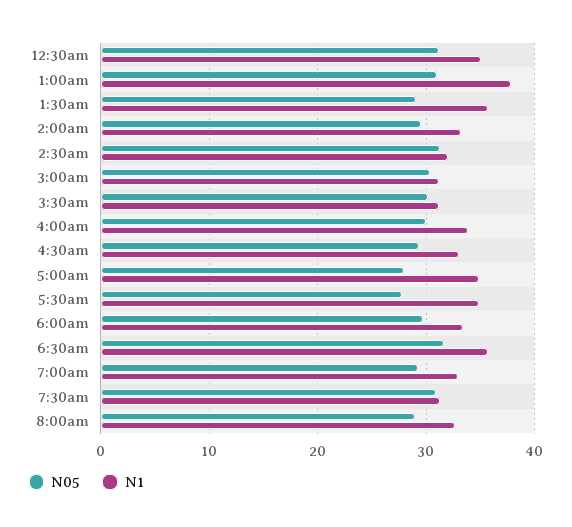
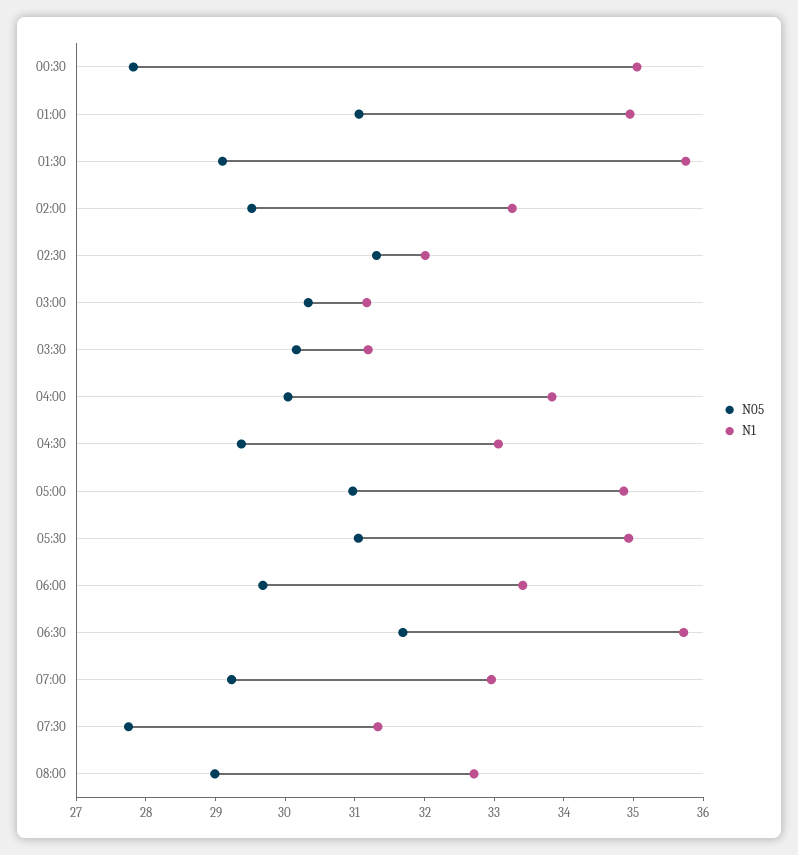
  {
    "N05": {
-     "12:30am": 31,
+     "12:30am": 27.8,
      "1:00am": 31,
      "1:30am": 29.2,
      "2:00am": 29.6,
      "2:30am": 31.4,
      "3:00am": 30.4,
      "3:30am": 30.2,
      "4:00am": 30,
      "4:30am": 29.4,
-     "5:00am": 28,
+     "5:00am": 31,
-     "5:30am": 28,
+     "5:30am": 31,
      "6:00am": 29.6,
      "6:30am": 31.6,
      "7:00am": 29.2,
-     "7:30am": 31,
+     "7:30am": 27.8,
      "8:00am": 29
    },
    "N1": {
      "12:30am": 35,
-     "1:00am": 38,
+     "1:00am": 35,
      "1:30am": 35.8,
      "2:00am": 33.2,
      "2:30am": 32,
      "3:00am": 31.2,
      "3:30am": 31.2,
      "4:00am": 33.8,
      "4:30am": 33,
      "5:00am": 34.8,
      "5:30am": 35,
      "6:00am": 33.4,
      "6:30am": 35.8,
      "7:00am": 33,
      "7:30am": 31.4,
      "8:00am": 32.8
    }
  }

